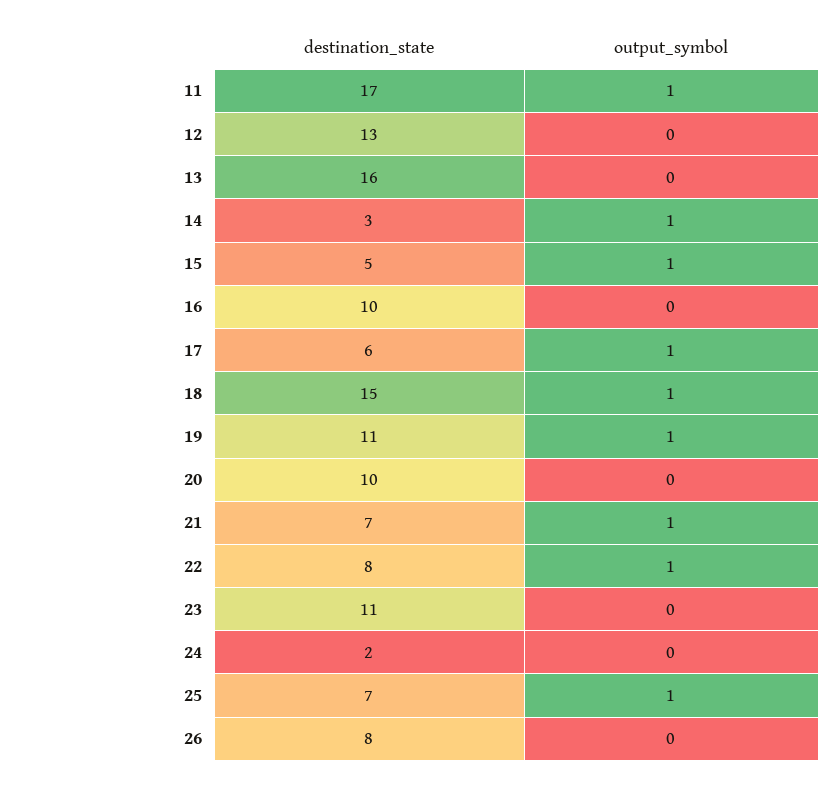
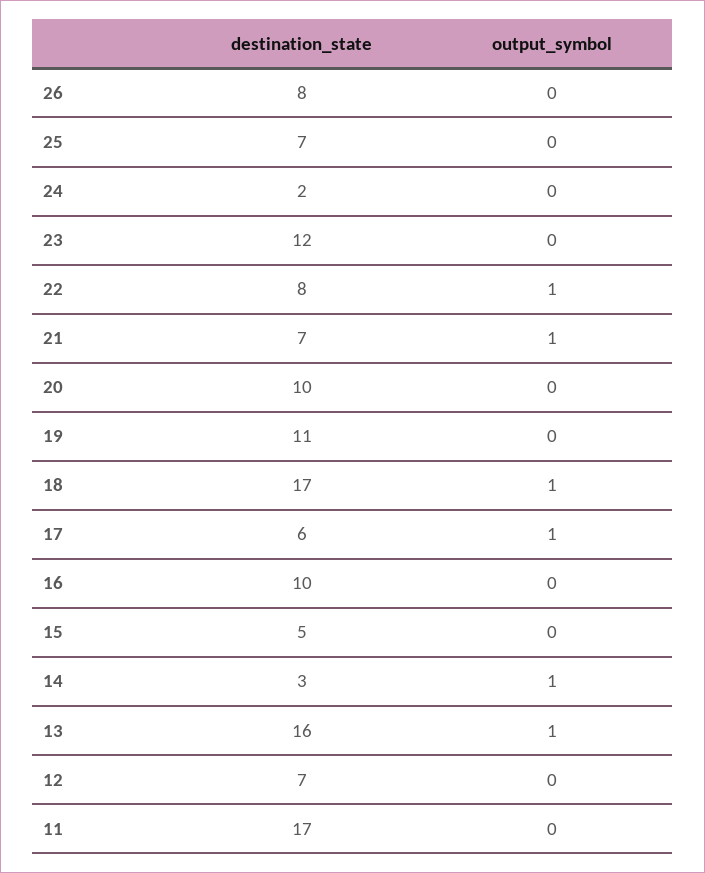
  {
    "destination_state": {
      "11": 17,
-     "12": 13,
+     "12": 7,
      "13": 16,
      "14": 3,
      "15": 5,
      "16": 10,
      "17": 6,
-     "18": 15,
+     "18": 17,
      "19": 11,
      "20": 10,
      "21": 7,
      "22": 8,
-     "23": 11,
+     "23": 12,
      "24": 2,
      "25": 7,
      "26": 8
    },
    "output_symbol": {
-     "11": 1,
+     "11": 0,
      "12": 0,
-     "13": 0,
+     "13": 1,
      "14": 1,
-     "15": 1,
+     "15": 0,
      "16": 0,
      "17": 1,
      "18": 1,
-     "19": 1,
+     "19": 0,
      "20": 0,
      "21": 1,
      "22": 1,
      "23": 0,
      "24": 0,
-     "25": 1,
+     "25": 0,
      "26": 0
    }
  }

